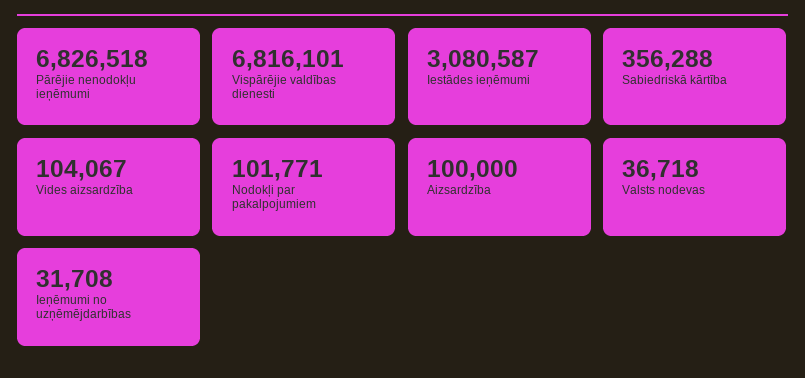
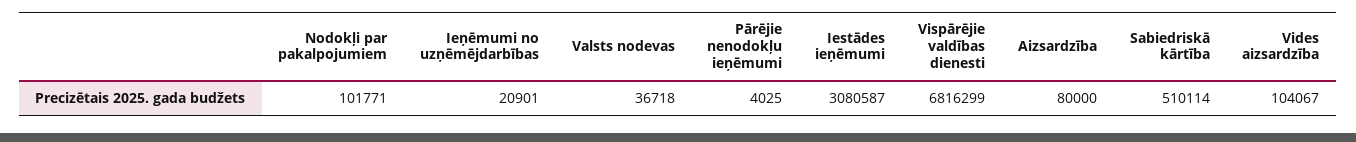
  {
-   "Pārējie nenodokļu ieņēmumi": 6826518,
+   "Pārējie nenodokļu ieņēmumi": 4025,
-   "Vispārējie valdības dienesti": 6816101,
+   "Vispārējie valdības dienesti": 6816299,
    "Iestādes ieņēmumi": 3080587,
-   "Sabiedriskā kārtība": 356288,
+   "Sabiedriskā kārtība": 510114,
    "Vides aizsardzība": 104067,
    "Nodokļi par pakalpojumiem": 101771,
-   "Aizsardzība": 100000,
+   "Aizsardzība": 80000,
    "Valsts nodevas": 36718,
-   "Ieņēmumi no uzņēmējdarbības": 31708
+   "Ieņēmumi no uzņēmējdarbības": 20901
  }

